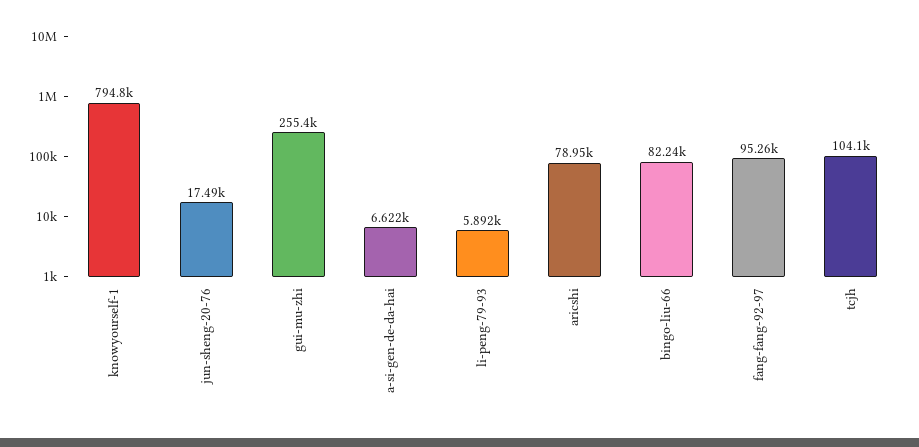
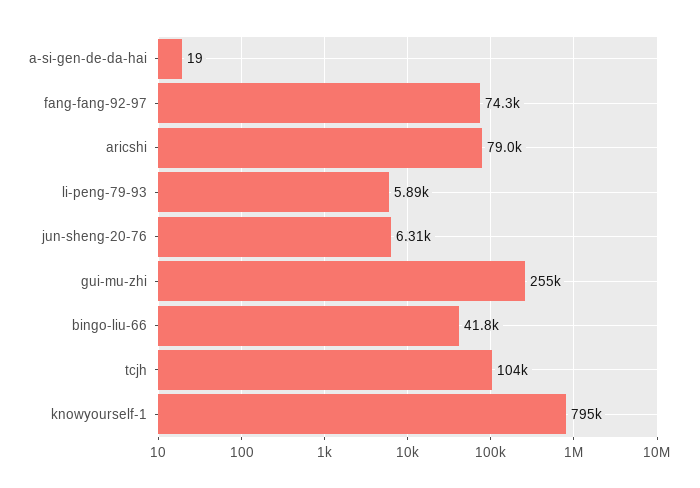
  {
    "knowyourself-1": 794800,
-   "jun-sheng-20-76": 17490,
+   "jun-sheng-20-76": 6310,
    "gui-mu-zhi": 255400,
-   "a-si-gen-de-da-hai": 6622,
+   "a-si-gen-de-da-hai": 19,
    "li-peng-79-93": 5892,
    "aricshi": 78950,
-   "bingo-liu-66": 82240,
+   "bingo-liu-66": 41800,
-   "fang-fang-92-97": 95260,
+   "fang-fang-92-97": 74300,
    "tcjh": 104100
  }

